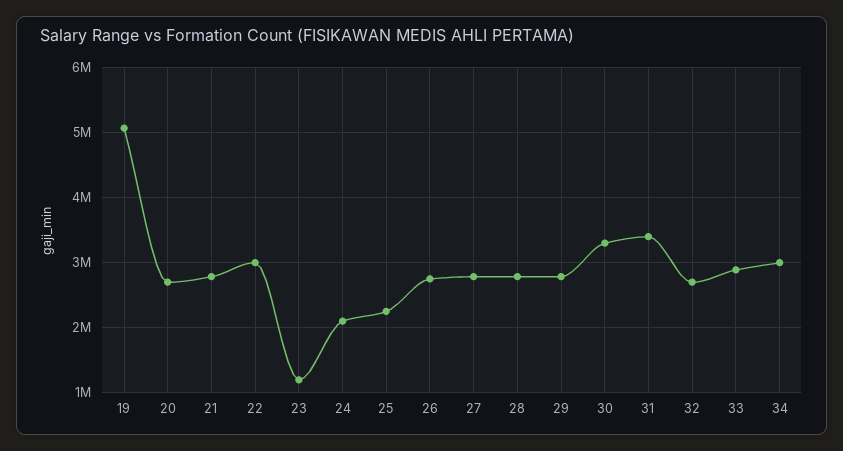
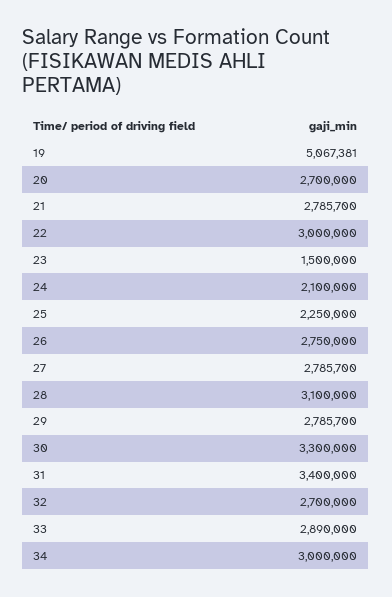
  {
    "19": 5067381,
    "20": 2700000,
    "21": 2785700,
    "22": 3000000,
-   "23": 1200000,
+   "23": 1500000,
    "24": 2100000,
    "25": 2250000,
    "26": 2750000,
    "27": 2785700,
-   "28": 2800000,
+   "28": 3100000,
    "29": 2785700,
    "30": 3300000,
    "31": 3400000,
    "32": 2700000,
    "33": 2890000,
    "34": 3000000
  }

